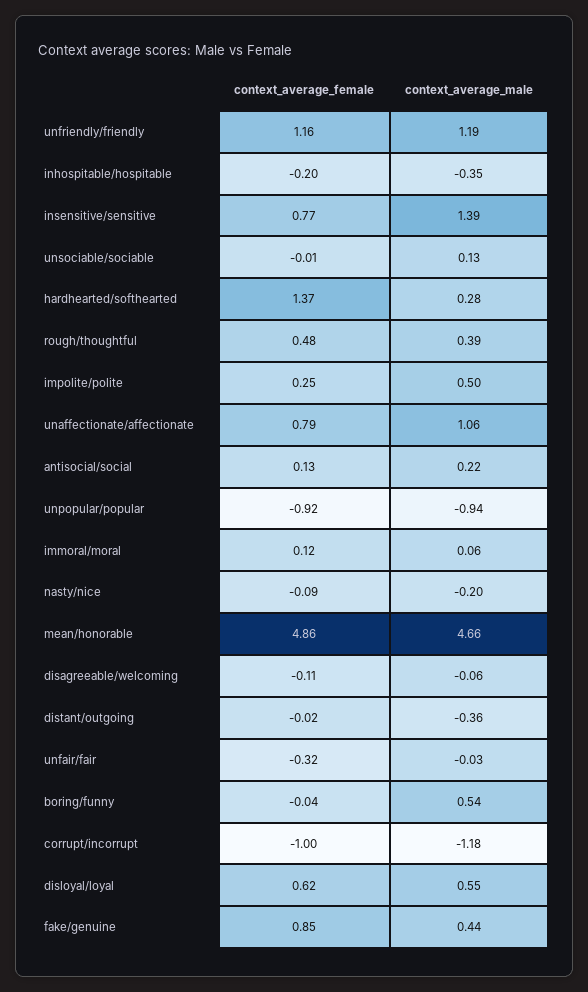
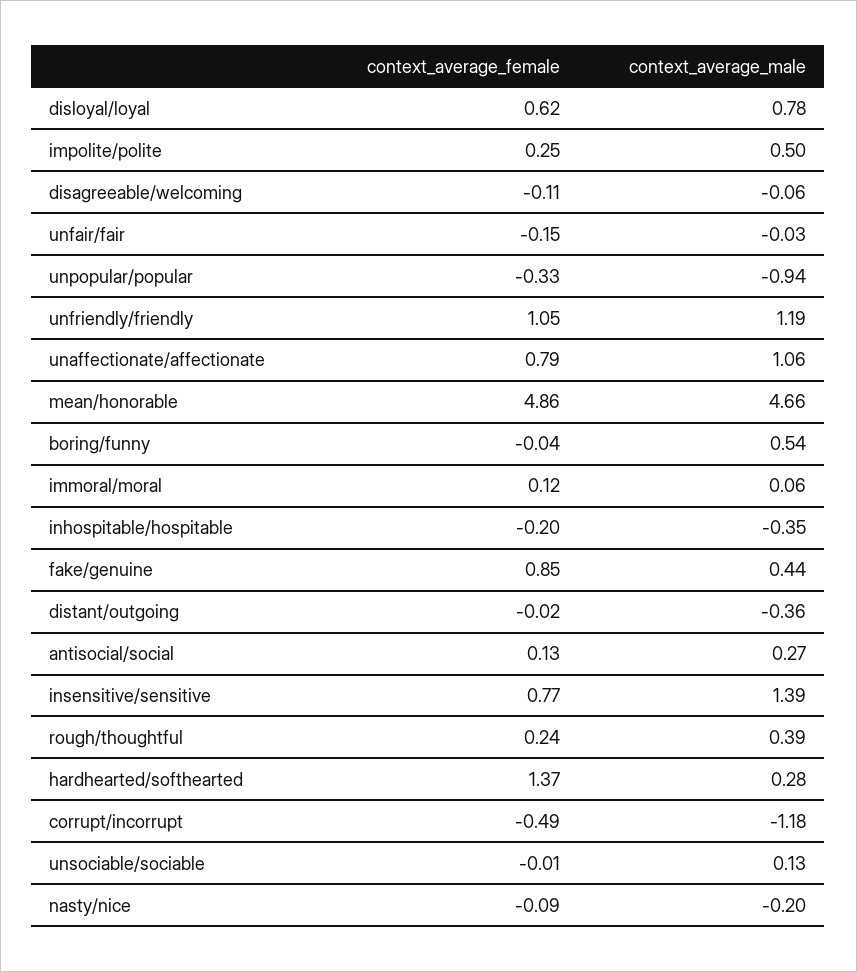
  {
    "context_average_female": {
-     "unfriendly/friendly": 1.16,
+     "unfriendly/friendly": 1.05,
      "inhospitable/hospitable": -0.2,
      "insensitive/sensitive": 0.77,
      "unsociable/sociable": -0.01,
      "hardhearted/softhearted": 1.37,
-     "rough/thoughtful": 0.48,
+     "rough/thoughtful": 0.24,
      "impolite/polite": 0.25,
      "unaffectionate/affectionate": 0.79,
      "antisocial/social": 0.13,
-     "unpopular/popular": -0.92,
+     "unpopular/popular": -0.33,
      "immoral/moral": 0.12,
      "nasty/nice": -0.09,
      "mean/honorable": 4.86,
      "disagreeable/welcoming": -0.11,
      "distant/outgoing": -0.02,
-     "unfair/fair": -0.32,
+     "unfair/fair": -0.15,
      "boring/funny": -0.04,
-     "corrupt/incorrupt": -1,
+     "corrupt/incorrupt": -0.49,
      "disloyal/loyal": 0.62,
      "fake/genuine": 0.85
    },
    "context_average_male": {
      "unfriendly/friendly": 1.19,
      "inhospitable/hospitable": -0.35,
      "insensitive/sensitive": 1.39,
      "unsociable/sociable": 0.13,
      "hardhearted/softhearted": 0.28,
      "rough/thoughtful": 0.39,
      "impolite/polite": 0.5,
      "unaffectionate/affectionate": 1.06,
-     "antisocial/social": 0.22,
+     "antisocial/social": 0.27,
      "unpopular/popular": -0.94,
      "immoral/moral": 0.06,
      "nasty/nice": -0.2,
      "mean/honorable": 4.66,
      "disagreeable/welcoming": -0.06,
      "distant/outgoing": -0.36,
      "unfair/fair": -0.03,
      "boring/funny": 0.54,
      "corrupt/incorrupt": -1.18,
-     "disloyal/loyal": 0.55,
+     "disloyal/loyal": 0.78,
      "fake/genuine": 0.44
    }
  }

